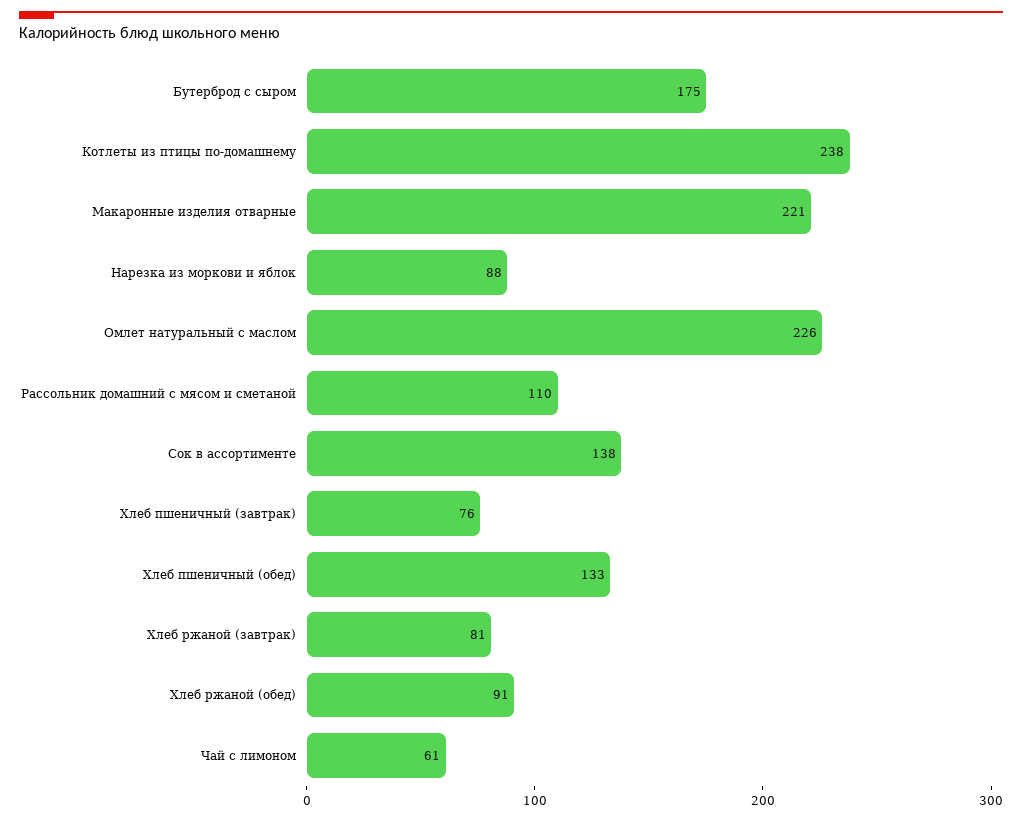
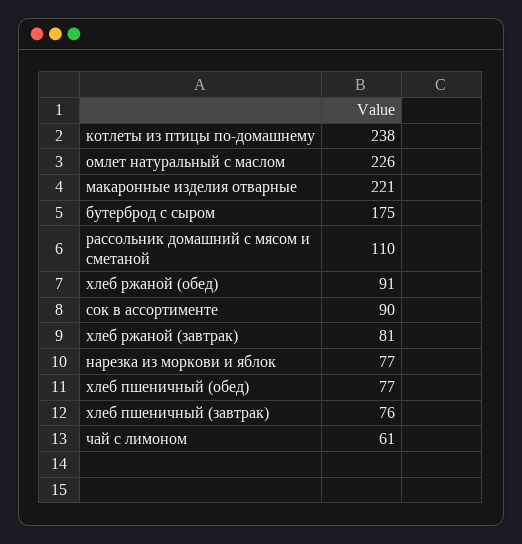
  {
    "Бутерброд с сыром": 175,
    "Котлеты из птицы по-домашнему": 238,
    "Макаронные изделия отварные": 221,
-   "Нарезка из моркови и яблок": 88,
+   "Нарезка из моркови и яблок": 77,
    "Омлет натуральный с маслом": 226,
    "Рассольник домашний с мясом и сметаной": 110,
-   "Сок в ассортименте": 138,
+   "Сок в ассортименте": 90,
    "Хлеб пшеничный (завтрак)": 76,
-   "Хлеб пшеничный (обед)": 133,
+   "Хлеб пшеничный (обед)": 77,
    "Хлеб ржаной (завтрак)": 81,
    "Хлеб ржаной (обед)": 91,
    "Чай с лимоном": 61
  }

